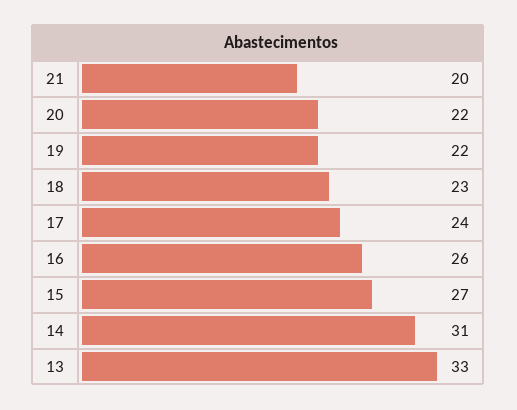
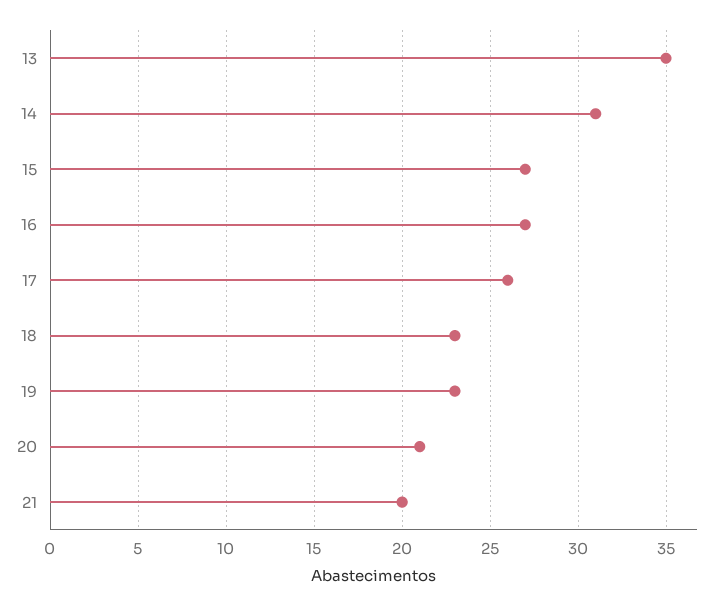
  {
    "21": 20,
-   "20": 22,
+   "20": 21,
-   "19": 22,
+   "19": 23,
    "18": 23,
-   "17": 24,
+   "17": 26,
-   "16": 26,
+   "16": 27,
    "15": 27,
    "14": 31,
-   "13": 33
+   "13": 35
  }

